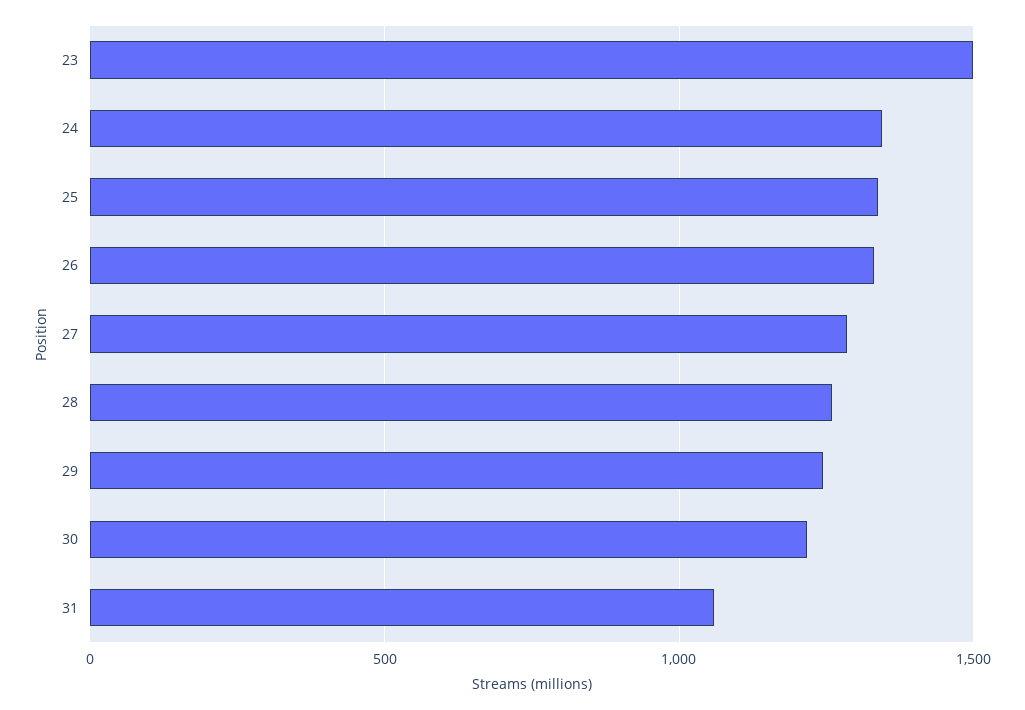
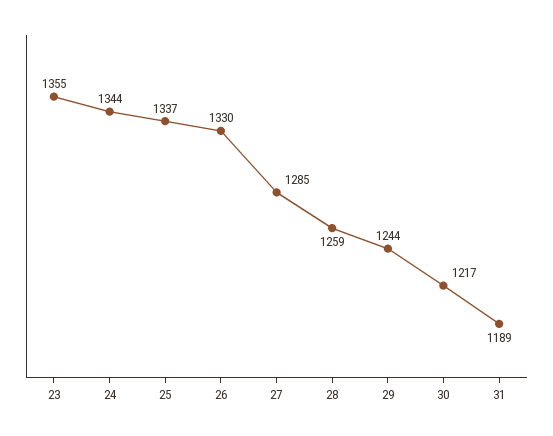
  {
-   "23": 1500,
+   "23": 1355,
    "24": 1344,
    "25": 1337,
    "26": 1330,
    "27": 1285,
    "28": 1259,
    "29": 1244,
    "30": 1217,
-   "31": 1050
+   "31": 1189
  }

